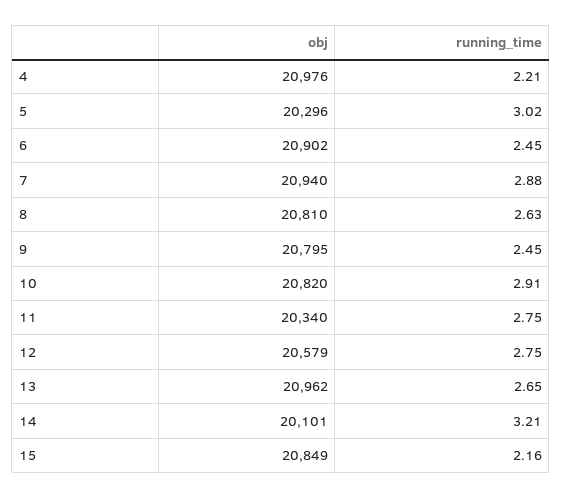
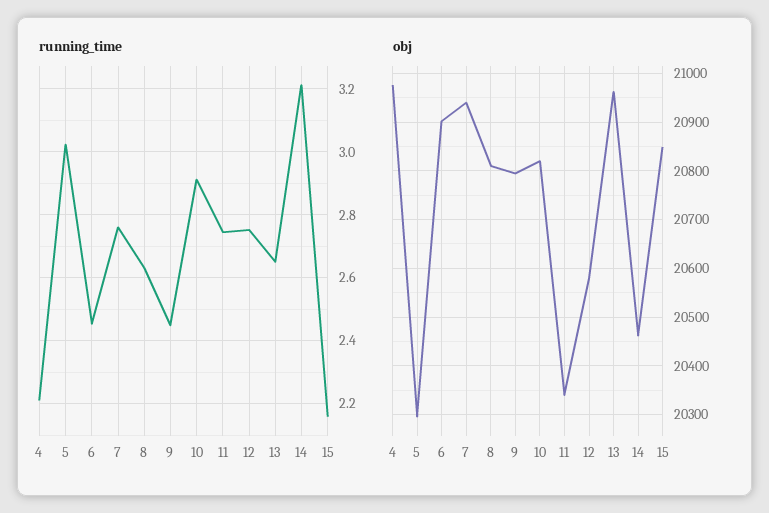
  {
    "obj": {
      "4": 20976,
      "5": 20296,
      "6": 20902,
      "7": 20940,
      "8": 20810,
      "9": 20795,
      "10": 20820,
      "11": 20340,
      "12": 20579,
      "13": 20962,
-     "14": 20101,
+     "14": 20460,
      "15": 20849
    },
    "running_time": {
      "4": 2.21,
      "5": 3.02,
      "6": 2.45,
-     "7": 2.88,
+     "7": 2.76,
      "8": 2.63,
      "9": 2.45,
      "10": 2.91,
      "11": 2.75,
      "12": 2.75,
      "13": 2.65,
      "14": 3.21,
      "15": 2.16
    }
  }

